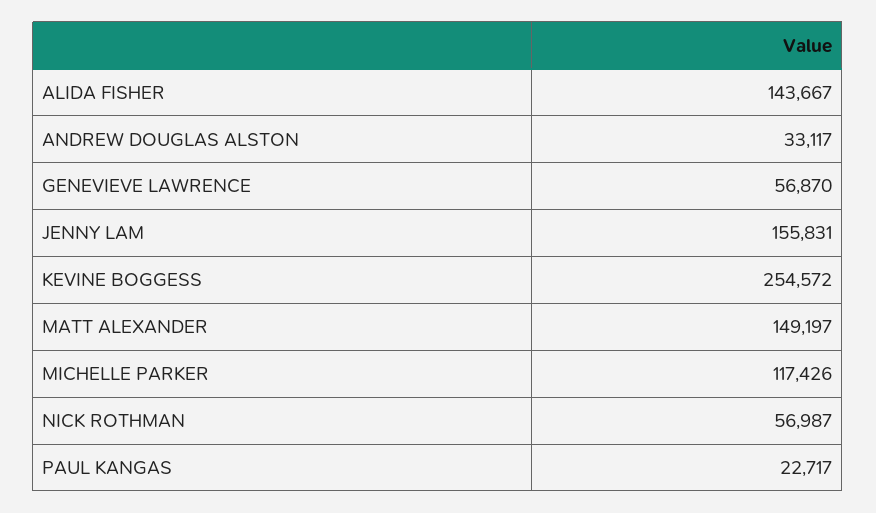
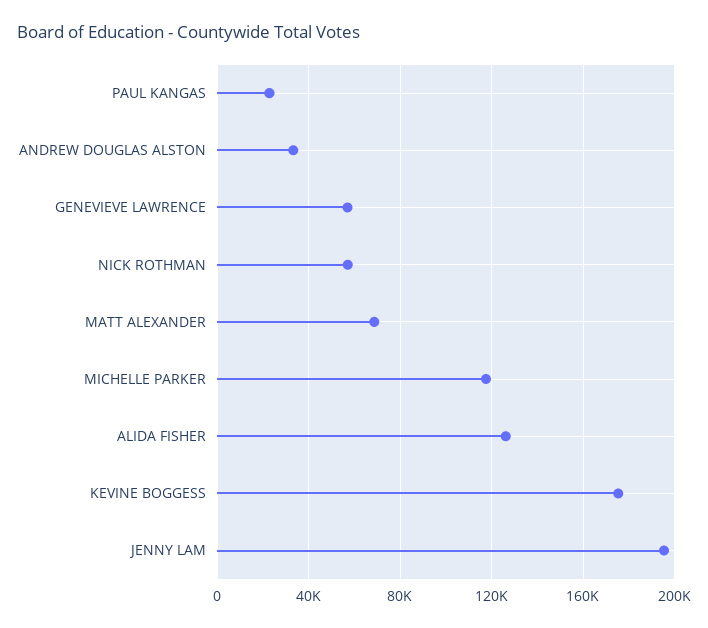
  {
-   "ALIDA FISHER": 143667,
+   "ALIDA FISHER": 125000,
    "ANDREW DOUGLAS ALSTON": 33117,
    "GENEVIEVE LAWRENCE": 56870,
-   "JENNY LAM": 155831,
+   "JENNY LAM": 195000,
-   "KEVINE BOGGESS": 254572,
+   "KEVINE BOGGESS": 175000,
-   "MATT ALEXANDER": 149197,
+   "MATT ALEXANDER": 70000,
    "MICHELLE PARKER": 117426,
    "NICK ROTHMAN": 56987,
    "PAUL KANGAS": 22717
  }

